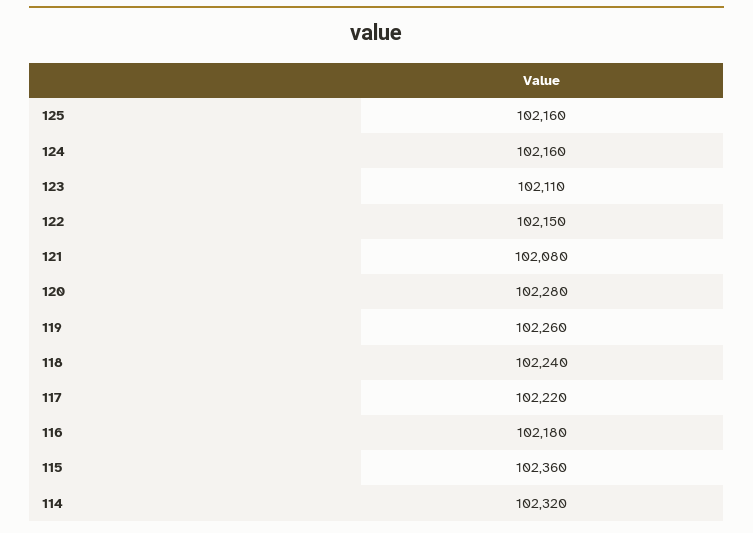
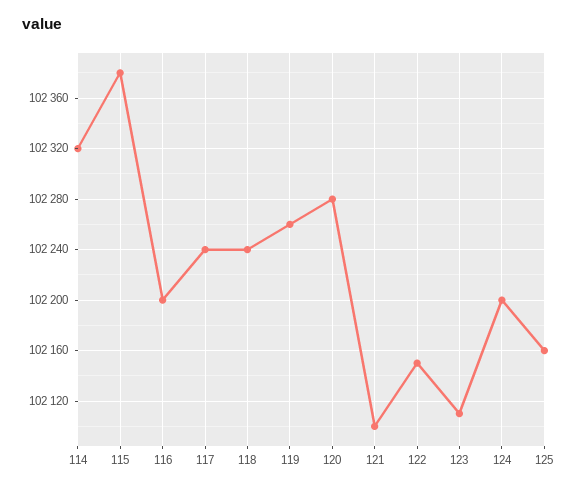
  {
    "125": 102160,
-   "124": 102160,
+   "124": 102200,
    "123": 102110,
    "122": 102150,
-   "121": 102080,
+   "121": 102100,
    "120": 102280,
    "119": 102260,
    "118": 102240,
-   "117": 102220,
+   "117": 102240,
-   "116": 102180,
+   "116": 102200,
-   "115": 102360,
+   "115": 102380,
    "114": 102320
  }

